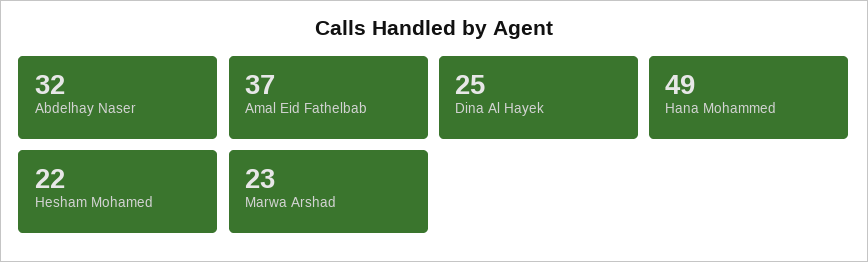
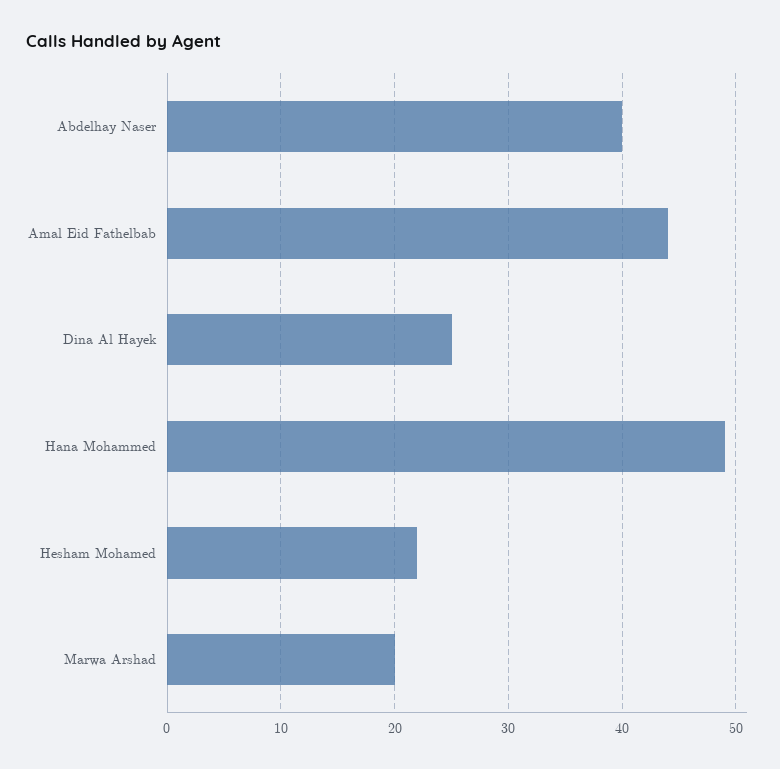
  {
-   "Abdelhay Naser": 32,
+   "Abdelhay Naser": 40,
-   "Amal Eid Fathelbab": 37,
+   "Amal Eid Fathelbab": 44,
    "Dina Al Hayek": 25,
    "Hana Mohammed": 49,
    "Hesham Mohamed": 22,
-   "Marwa Arshad": 23
+   "Marwa Arshad": 20
  }

